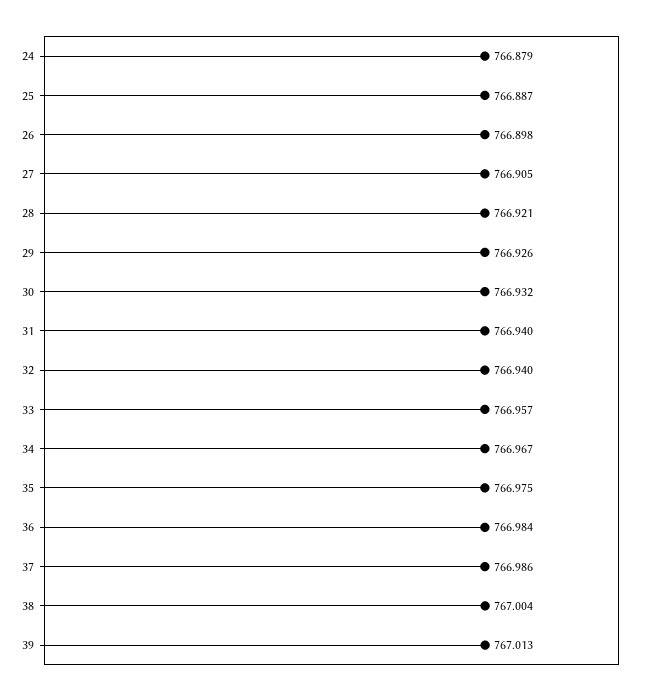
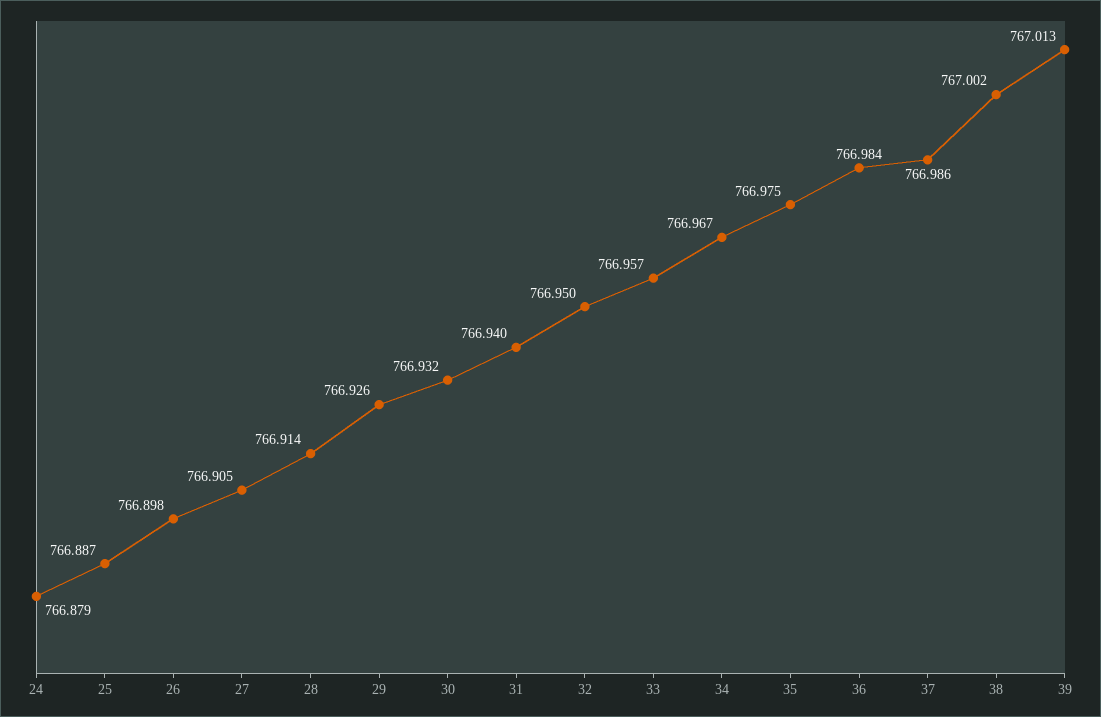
  {
    "24": 766.879,
    "25": 766.887,
    "26": 766.898,
    "27": 766.905,
-   "28": 766.921,
+   "28": 766.914,
    "29": 766.926,
    "30": 766.932,
    "31": 766.94,
-   "32": 766.94,
+   "32": 766.95,
    "33": 766.957,
    "34": 766.967,
    "35": 766.975,
    "36": 766.984,
    "37": 766.986,
-   "38": 767.004,
+   "38": 767.002,
    "39": 767.013
  }

